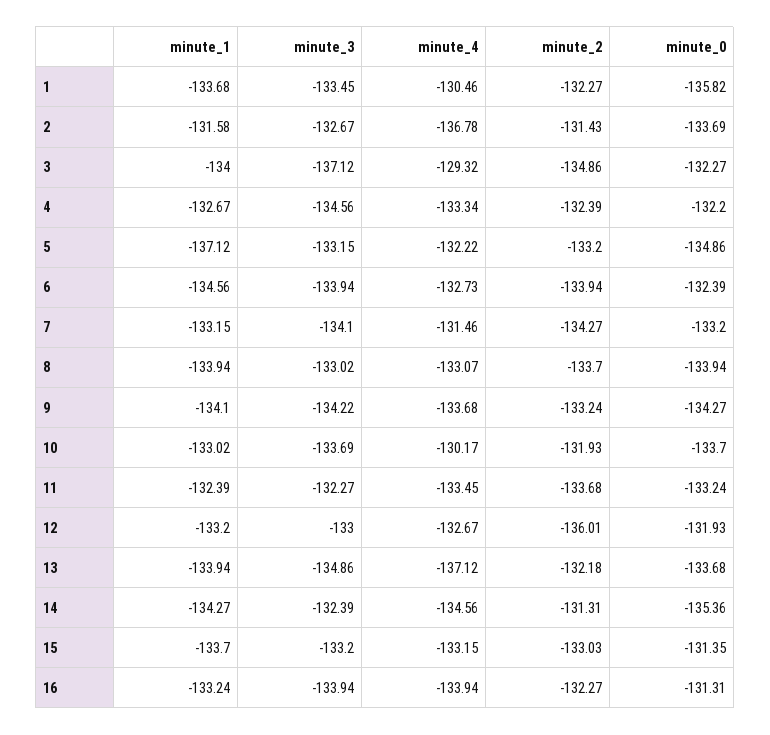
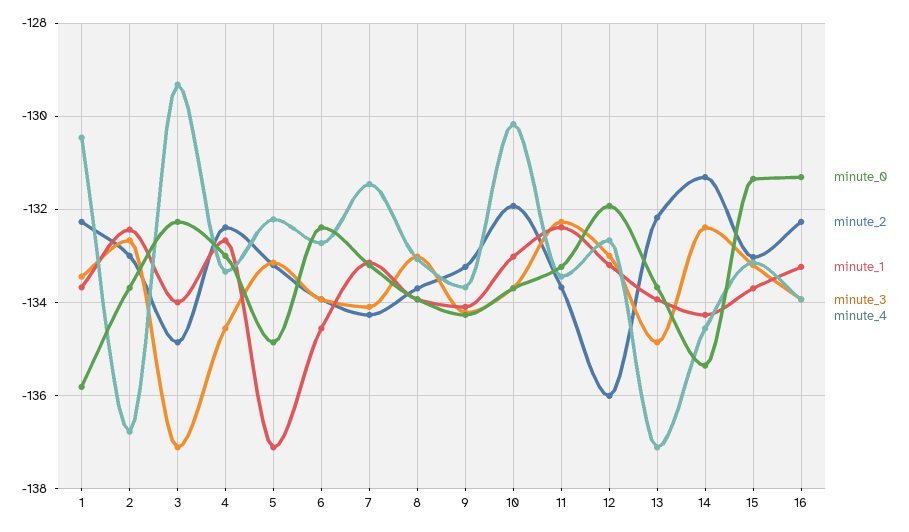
  {
    "minute_1": {
      "1": -133.68,
-     "2": -131.58,
+     "2": -132.4,
      "3": -134,
      "4": -132.67,
      "5": -137.12,
      "6": -134.56,
      "7": -133.15,
      "8": -133.94,
      "9": -134.1,
      "10": -133.02,
      "11": -132.39,
      "12": -133.2,
      "13": -133.94,
      "14": -134.27,
      "15": -133.7,
      "16": -133.24
    },
    "minute_3": {
      "1": -133.45,
      "2": -132.67,
      "3": -137.12,
      "4": -134.56,
      "5": -133.15,
      "6": -133.94,
      "7": -134.1,
      "8": -133.02,
      "9": -134.22,
      "10": -133.69,
      "11": -132.27,
      "12": -133,
      "13": -134.86,
      "14": -132.39,
      "15": -133.2,
      "16": -133.94
    },
    "minute_4": {
      "1": -130.46,
      "2": -136.78,
      "3": -129.32,
      "4": -133.34,
      "5": -132.22,
      "6": -132.73,
      "7": -131.46,
      "8": -133.07,
      "9": -133.68,
      "10": -130.17,
      "11": -133.45,
      "12": -132.67,
      "13": -137.12,
      "14": -134.56,
      "15": -133.15,
      "16": -133.94
    },
    "minute_2": {
      "1": -132.27,
-     "2": -131.43,
+     "2": -133,
      "3": -134.86,
      "4": -132.39,
      "5": -133.2,
      "6": -133.94,
      "7": -134.27,
      "8": -133.7,
      "9": -133.24,
      "10": -131.93,
      "11": -133.68,
      "12": -136.01,
      "13": -132.18,
      "14": -131.31,
      "15": -133.03,
      "16": -132.27
    },
    "minute_0": {
      "1": -135.82,
      "2": -133.69,
      "3": -132.27,
-     "4": -132.2,
+     "4": -133,
      "5": -134.86,
      "6": -132.39,
      "7": -133.2,
      "8": -133.94,
      "9": -134.27,
      "10": -133.7,
      "11": -133.24,
      "12": -131.93,
      "13": -133.68,
      "14": -135.36,
      "15": -131.35,
      "16": -131.31
    }
  }

